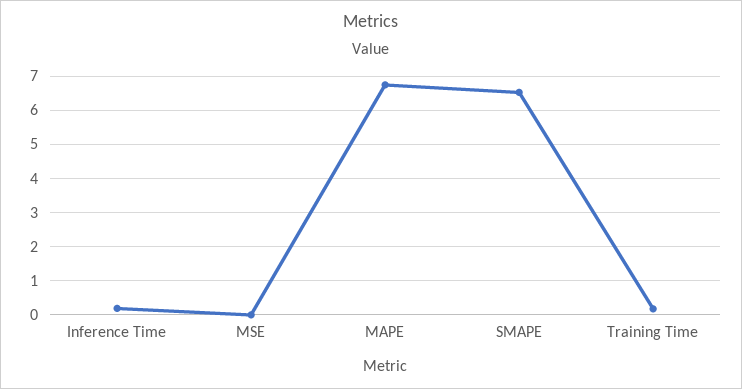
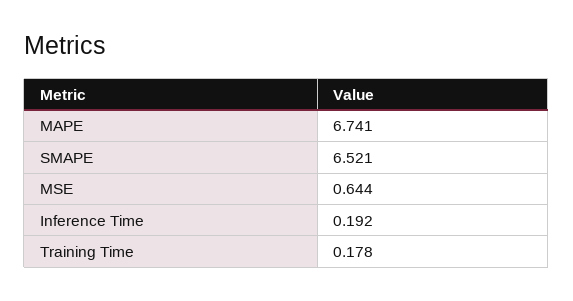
  {
    "Inference Time": 0.192,
-   "MSE": 0,
+   "MSE": 0.644,
    "MAPE": 6.741,
    "SMAPE": 6.521,
    "Training Time": 0.178
  }

